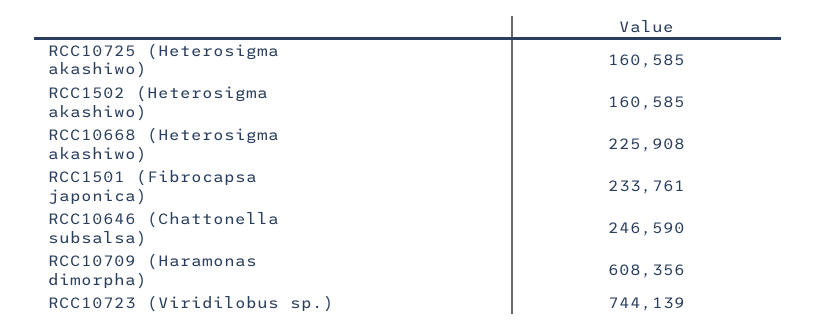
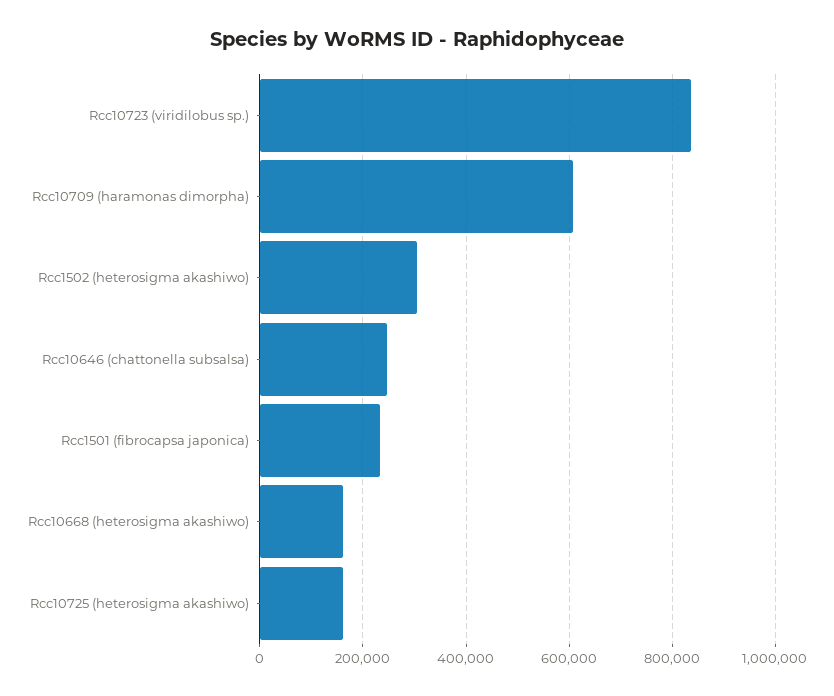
  {
    "RCC10725 (Heterosigma akashiwo)": 160585,
-   "RCC1502 (Heterosigma akashiwo)": 160585,
+   "RCC1502 (Heterosigma akashiwo)": 300000,
-   "RCC10668 (Heterosigma akashiwo)": 225908,
+   "RCC10668 (Heterosigma akashiwo)": 160000,
    "RCC1501 (Fibrocapsa japonica)": 233761,
    "RCC10646 (Chattonella subsalsa)": 246590,
    "RCC10709 (Haramonas dimorpha)": 608356,
-   "RCC10723 (Viridilobus sp.)": 744139
+   "RCC10723 (Viridilobus sp.)": 840000
  }

